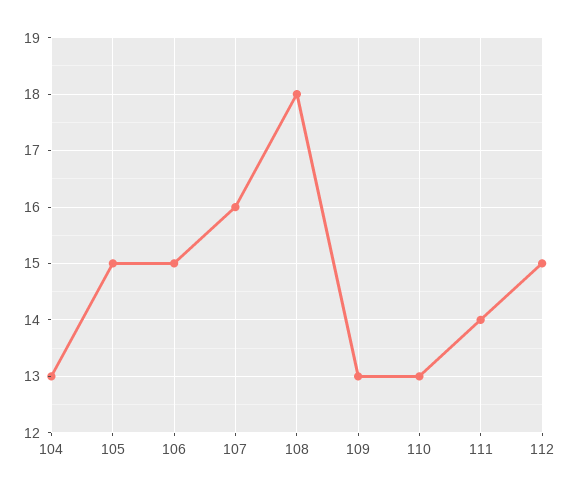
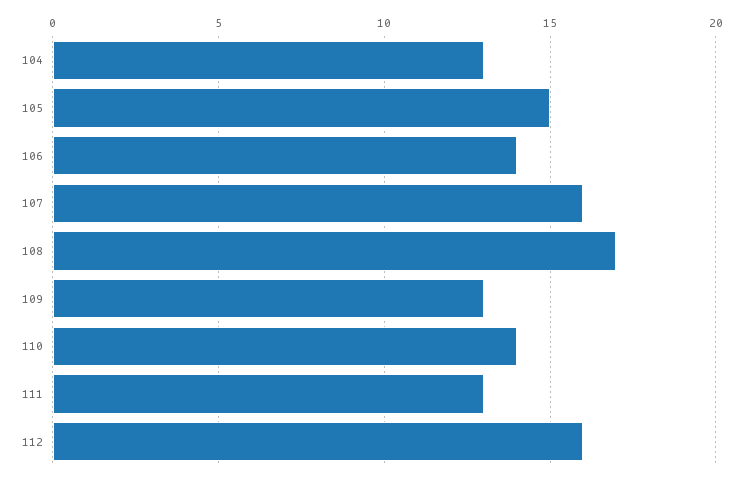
  {
    "104": 13,
    "105": 15,
-   "106": 15,
+   "106": 14,
    "107": 16,
-   "108": 18,
+   "108": 17,
    "109": 13,
-   "110": 13,
+   "110": 14,
-   "111": 14,
+   "111": 13,
-   "112": 15
+   "112": 16
  }

